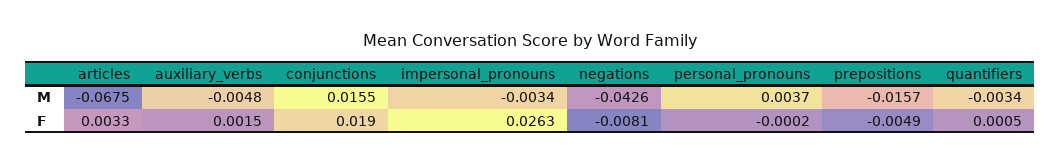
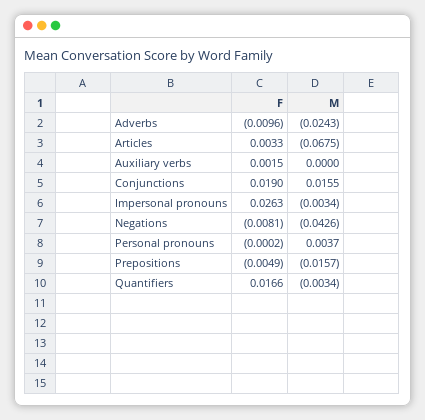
  {
    "articles": {
      "M": -0.0675,
      "F": 0.0033
    },
    "auxiliary_verbs": {
-     "M": -0.0048,
+     "M": 0,
      "F": 0.0015
    },
    "conjunctions": {
      "M": 0.0155,
      "F": 0.019
    },
    "impersonal_pronouns": {
      "M": -0.0034,
      "F": 0.0263
    },
    "negations": {
      "M": -0.0426,
      "F": -0.0081
    },
    "personal_pronouns": {
      "M": 0.0037,
      "F": -0.0002
    },
    "prepositions": {
      "M": -0.0157,
      "F": -0.0049
    },
    "quantifiers": {
      "M": -0.0034,
-     "F": 0.0005
+     "F": 0.0166
-   }
+   },
+   "Adverbs": {
+     "F": -0.0096,
+     "M": -0.0243
+   }
  }

